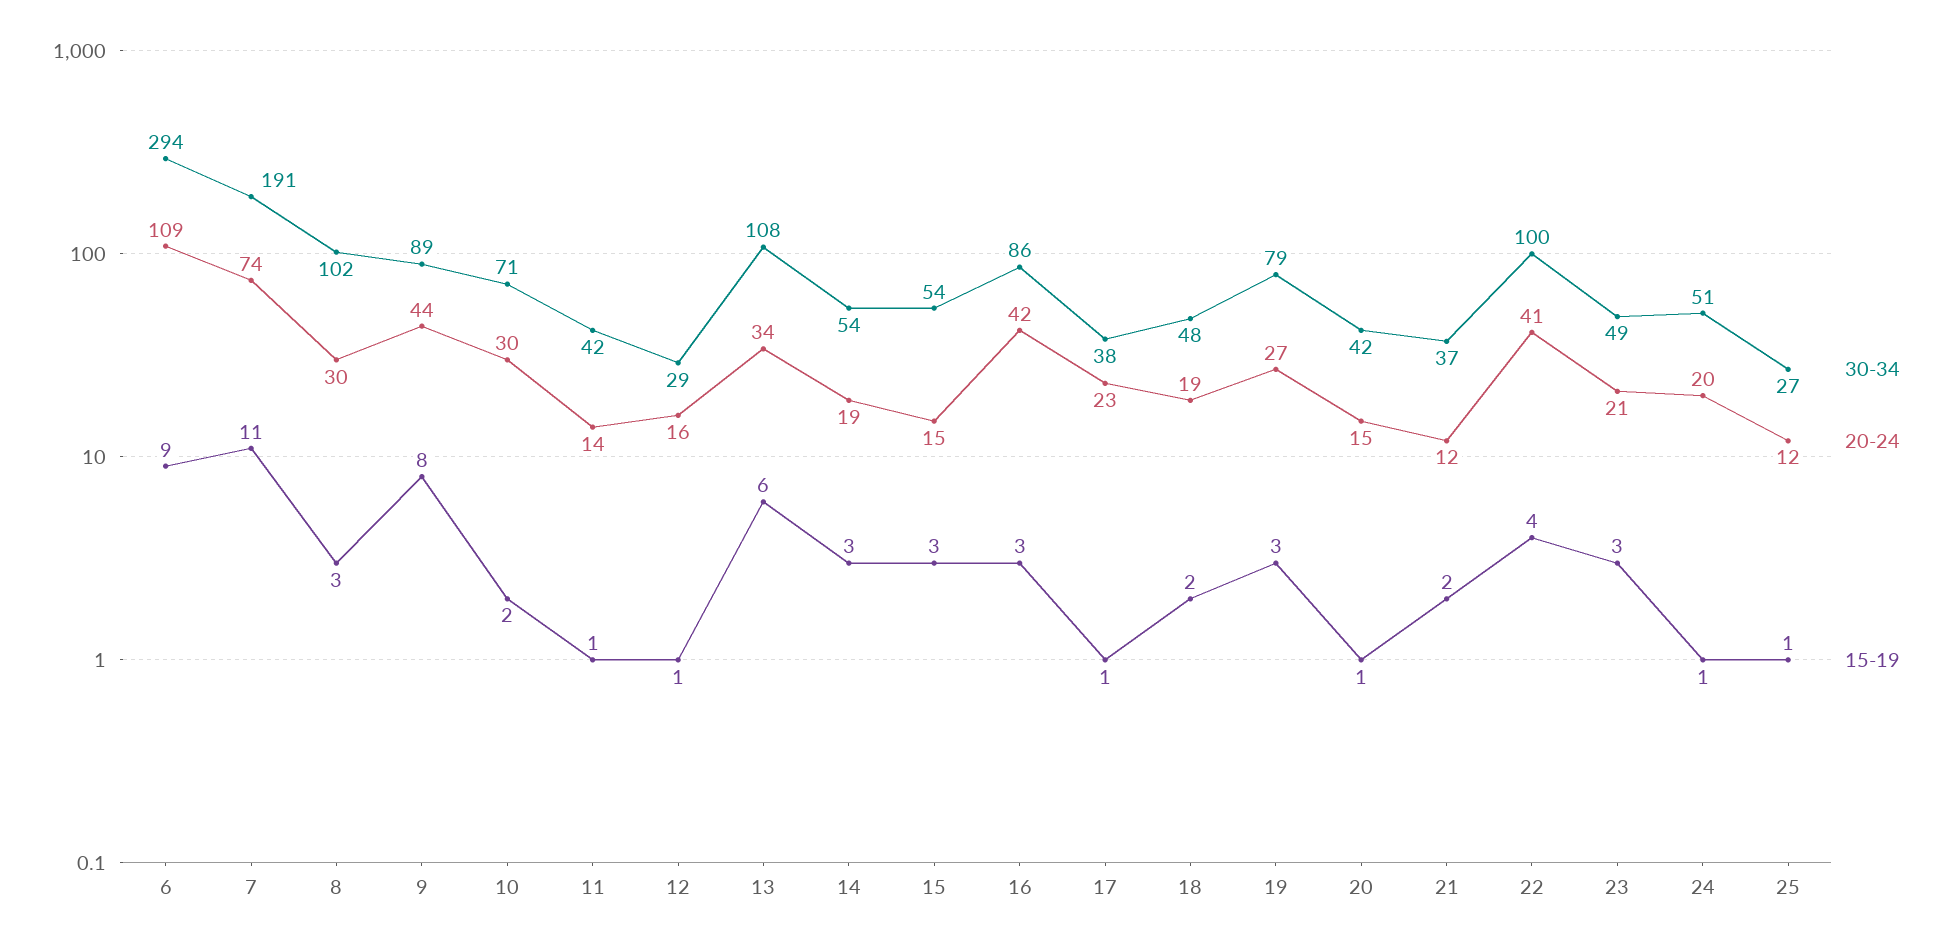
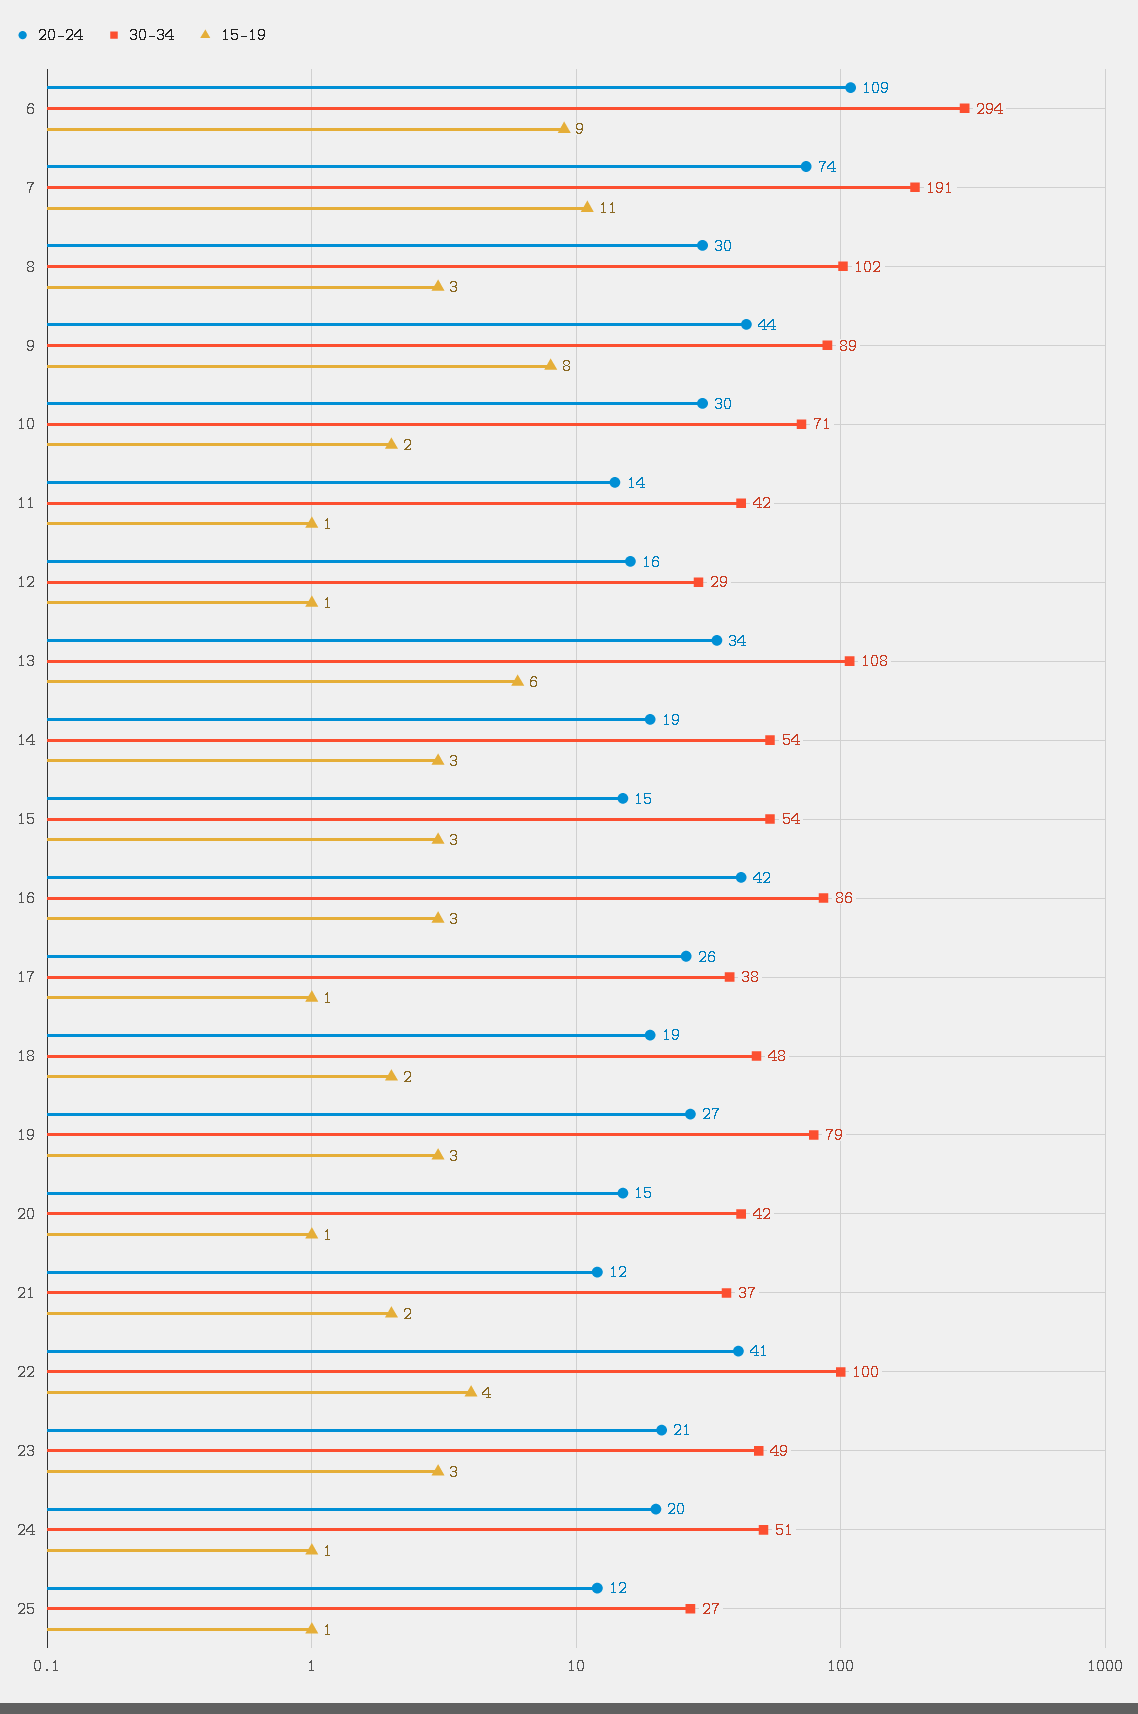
  {
    "30-34": {
      "6": 294,
      "7": 191,
      "8": 102,
      "9": 89,
      "10": 71,
      "11": 42,
      "12": 29,
      "13": 108,
      "14": 54,
      "15": 54,
      "16": 86,
      "17": 38,
      "18": 48,
      "19": 79,
      "20": 42,
      "21": 37,
      "22": 100,
      "23": 49,
      "24": 51,
      "25": 27
    },
    "20-24": {
      "6": 109,
      "7": 74,
      "8": 30,
      "9": 44,
      "10": 30,
      "11": 14,
      "12": 16,
      "13": 34,
      "14": 19,
      "15": 15,
      "16": 42,
-     "17": 23,
+     "17": 26,
      "18": 19,
      "19": 27,
      "20": 15,
      "21": 12,
      "22": 41,
      "23": 21,
      "24": 20,
      "25": 12
    },
    "15-19": {
      "6": 9,
      "7": 11,
      "8": 3,
      "9": 8,
      "10": 2,
      "11": 1,
      "12": 1,
      "13": 6,
      "14": 3,
      "15": 3,
      "16": 3,
      "17": 1,
      "18": 2,
      "19": 3,
      "20": 1,
      "21": 2,
      "22": 4,
      "23": 3,
      "24": 1,
      "25": 1
    }
  }

